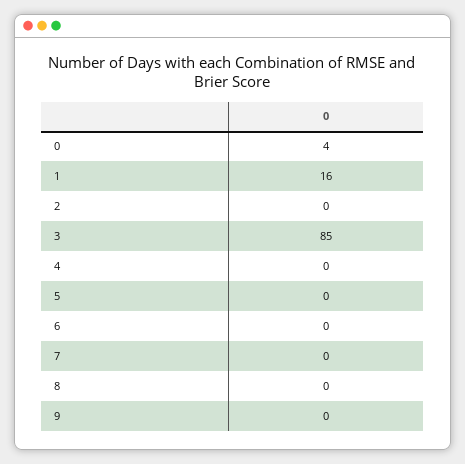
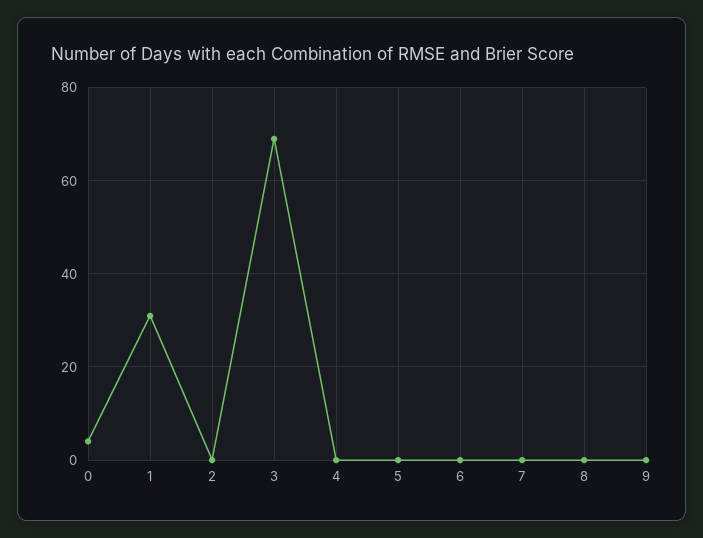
  {
    "0": 4,
-   "1": 16,
+   "1": 30,
    "2": 0,
-   "3": 85,
+   "3": 70,
    "4": 0,
    "5": 0,
    "6": 0,
    "7": 0,
    "8": 0,
    "9": 0
  }

